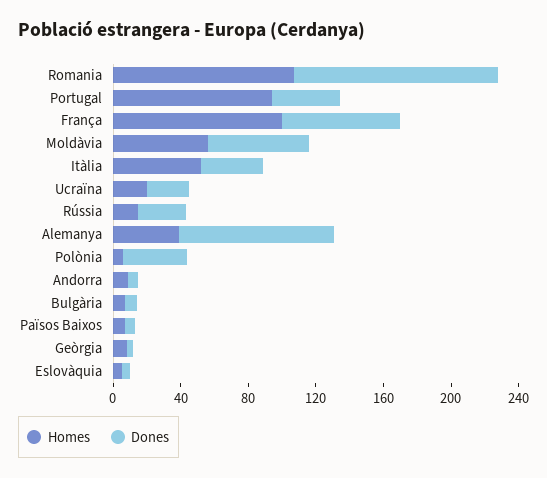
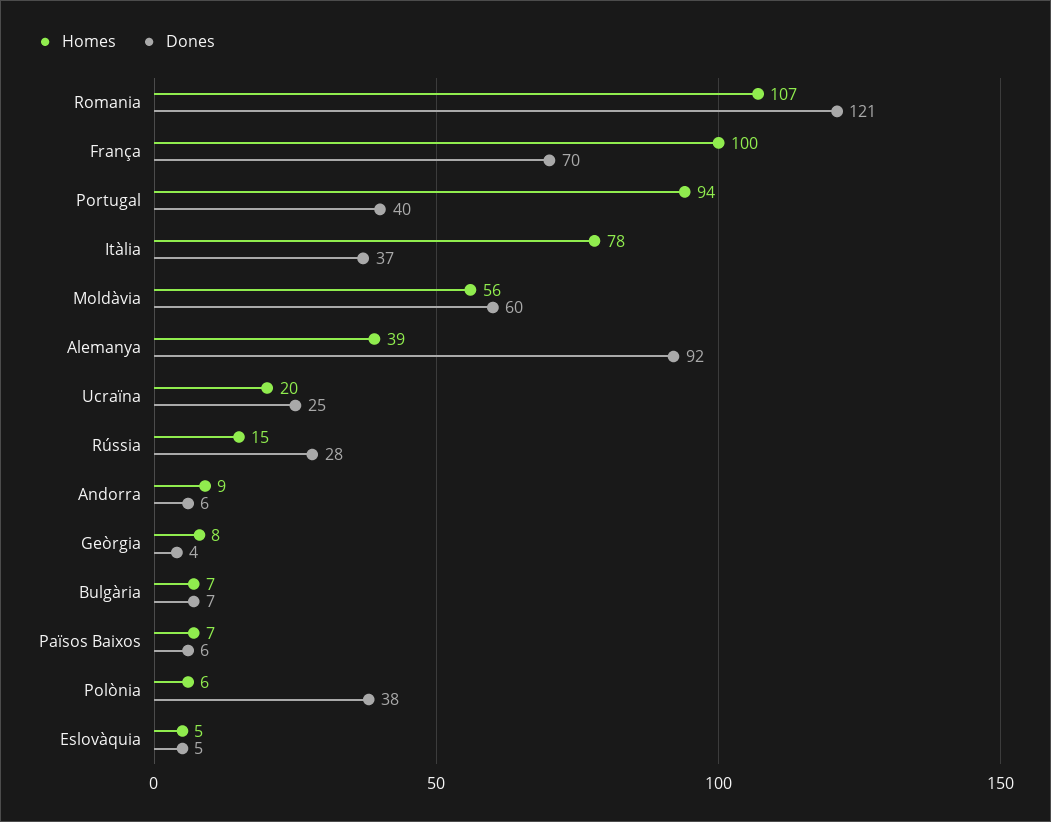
  {
    "Homes": {
      "Romania": 107,
      "Portugal": 94,
      "França": 100,
      "Moldàvia": 56,
-     "Itàlia": 50,
+     "Itàlia": 78,
      "Ucraïna": 20,
      "Rússia": 15,
      "Alemanya": 39,
      "Polònia": 6,
      "Andorra": 9,
      "Bulgària": 7,
      "Països Baixos": 7,
      "Geòrgia": 8,
      "Eslovàquia": 5
    },
    "Dones": {
      "Romania": 121,
      "Portugal": 40,
      "França": 70,
      "Moldàvia": 60,
      "Itàlia": 37,
      "Ucraïna": 25,
      "Rússia": 28,
      "Alemanya": 92,
      "Polònia": 38,
      "Andorra": 6,
      "Bulgària": 7,
      "Països Baixos": 6,
      "Geòrgia": 4,
      "Eslovàquia": 5
    }
  }

